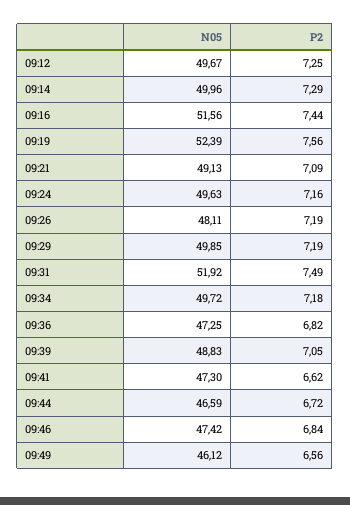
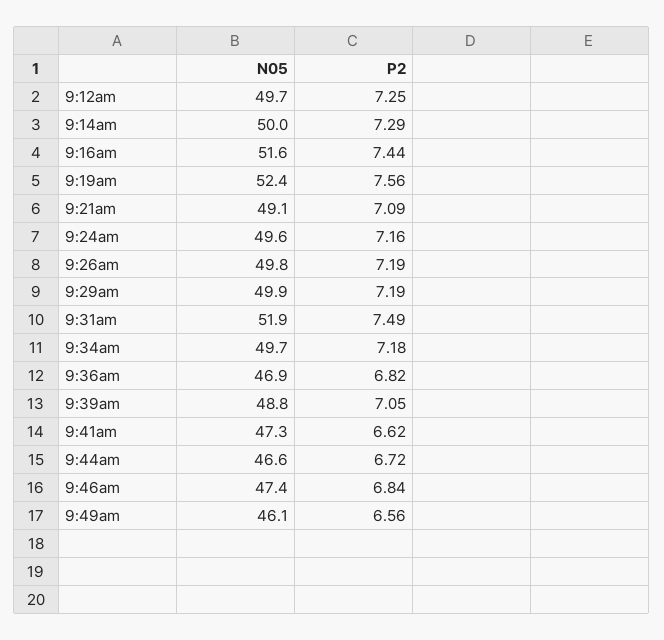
  {
    "N05": {
      "09:12": 49.67,
      "09:14": 49.96,
      "09:16": 51.56,
      "09:19": 52.39,
      "09:21": 49.13,
      "09:24": 49.63,
-     "09:26": 48.11,
+     "09:26": 49.8,
      "09:29": 49.85,
      "09:31": 51.92,
      "09:34": 49.72,
-     "09:36": 47.25,
+     "09:36": 46.9,
      "09:39": 48.83,
      "09:41": 47.3,
      "09:44": 46.59,
      "09:46": 47.42,
      "09:49": 46.12
    },
    "P2": {
      "09:12": 7.25,
      "09:14": 7.29,
      "09:16": 7.44,
      "09:19": 7.56,
      "09:21": 7.09,
      "09:24": 7.16,
      "09:26": 7.19,
      "09:29": 7.19,
      "09:31": 7.49,
      "09:34": 7.18,
      "09:36": 6.82,
      "09:39": 7.05,
      "09:41": 6.62,
      "09:44": 6.72,
      "09:46": 6.84,
      "09:49": 6.56
    }
  }

